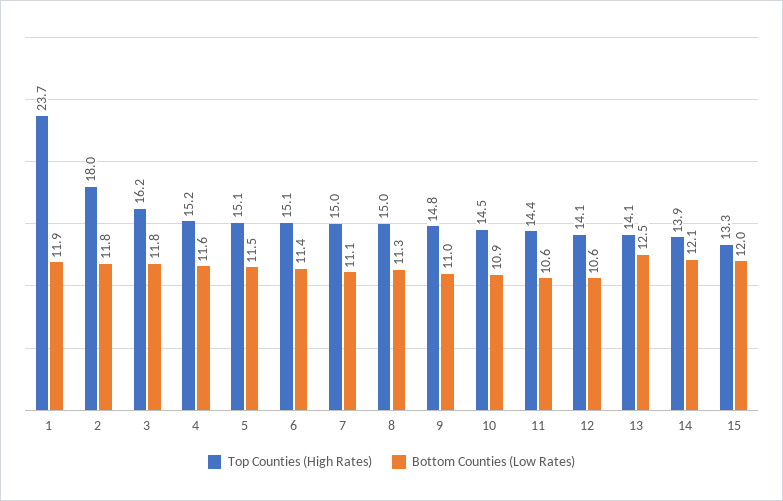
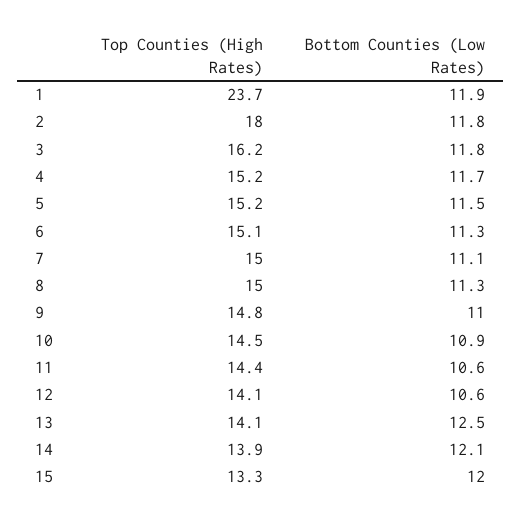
  {
    "Top Counties (High Rates)": {
      "1": 23.7,
      "2": 18,
      "3": 16.2,
      "4": 15.2,
-     "5": 15.1,
+     "5": 15.2,
      "6": 15.1,
      "7": 15,
      "8": 15,
      "9": 14.8,
      "10": 14.5,
      "11": 14.4,
      "12": 14.1,
      "13": 14.1,
      "14": 13.9,
      "15": 13.3
    },
    "Bottom Counties (Low Rates)": {
      "1": 11.9,
      "2": 11.8,
      "3": 11.8,
-     "4": 11.6,
+     "4": 11.7,
      "5": 11.5,
-     "6": 11.4,
+     "6": 11.3,
      "7": 11.1,
      "8": 11.3,
      "9": 11,
      "10": 10.9,
      "11": 10.6,
      "12": 10.6,
      "13": 12.5,
      "14": 12.1,
      "15": 12
    }
  }

